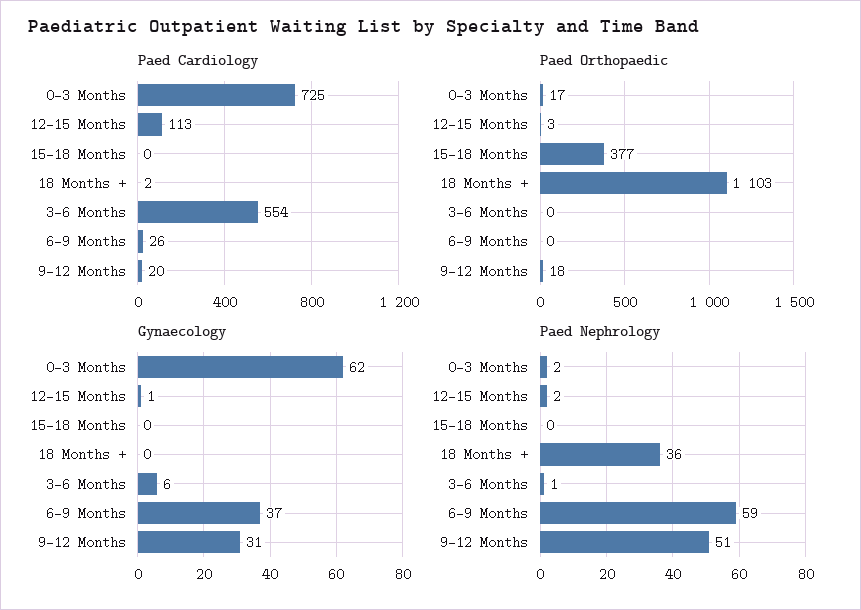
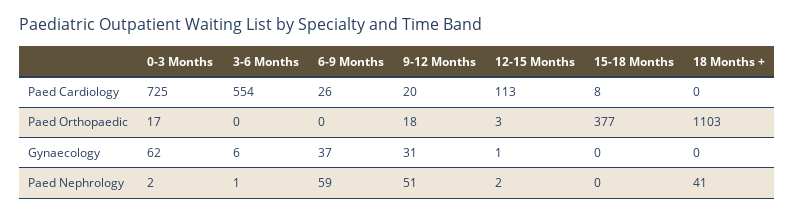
  {
    "Paed Cardiology": {
      "0-3 Months": 725,
      "12-15 Months": 113,
-     "15-18 Months": 0,
+     "15-18 Months": 8,
-     "18 Months +": 2,
+     "18 Months +": 0,
      "3-6 Months": 554,
      "6-9 Months": 26,
      "9-12 Months": 20
    },
    "Paed Orthopaedic": {
      "0-3 Months": 17,
      "12-15 Months": 3,
      "15-18 Months": 377,
      "18 Months +": 1103,
      "3-6 Months": 0,
      "6-9 Months": 0,
      "9-12 Months": 18
    },
    "Gynaecology": {
      "0-3 Months": 62,
      "12-15 Months": 1,
      "15-18 Months": 0,
      "18 Months +": 0,
      "3-6 Months": 6,
      "6-9 Months": 37,
      "9-12 Months": 31
    },
    "Paed Nephrology": {
      "0-3 Months": 2,
      "12-15 Months": 2,
      "15-18 Months": 0,
-     "18 Months +": 36,
+     "18 Months +": 41,
      "3-6 Months": 1,
      "6-9 Months": 59,
      "9-12 Months": 51
    }
  }

